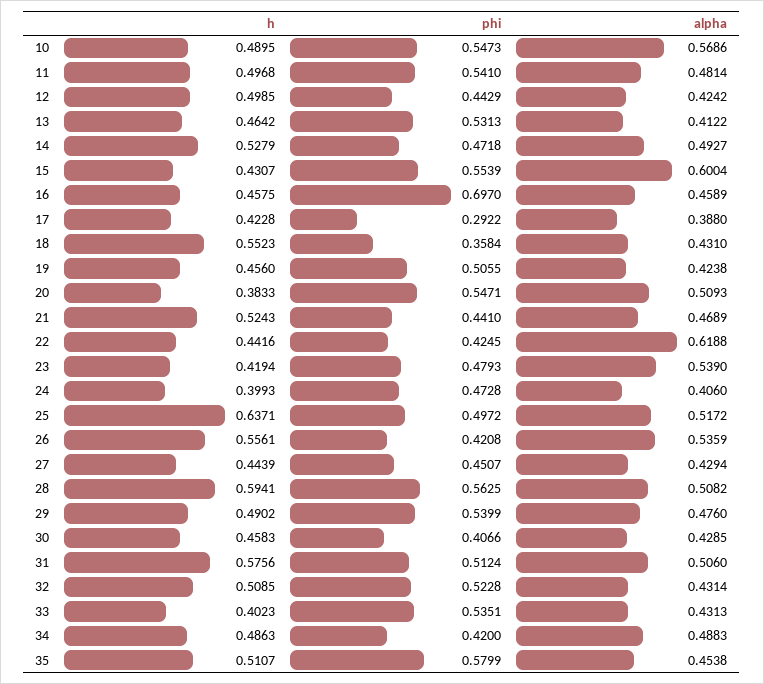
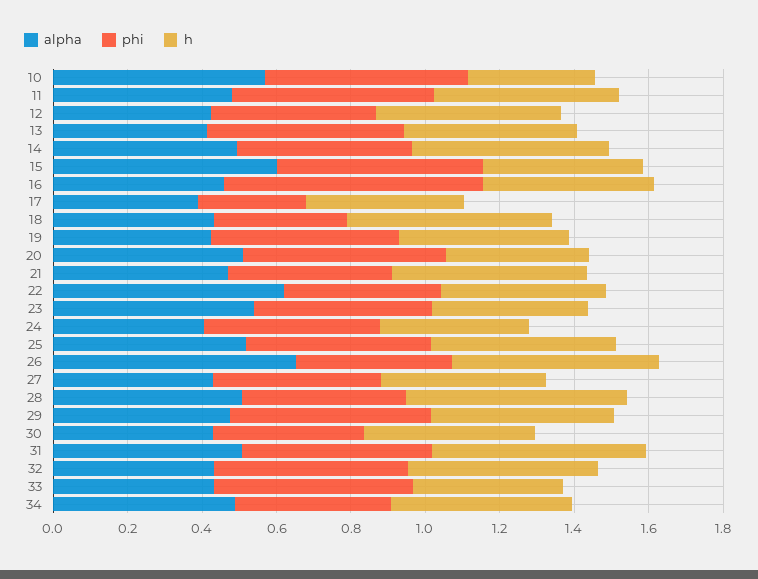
  {
    "h": {
-     "10": 0.4895,
+     "10": 0.35,
      "11": 0.4968,
      "12": 0.4985,
      "13": 0.4642,
      "14": 0.5279,
      "15": 0.4307,
      "16": 0.4575,
      "17": 0.4228,
      "18": 0.5523,
      "19": 0.456,
      "20": 0.3833,
      "21": 0.5243,
      "22": 0.4416,
      "23": 0.4194,
      "24": 0.3993,
-     "25": 0.6371,
+     "25": 0.5,
      "26": 0.5561,
      "27": 0.4439,
      "28": 0.5941,
      "29": 0.4902,
      "30": 0.4583,
      "31": 0.5756,
      "32": 0.5085,
      "33": 0.4023,
-     "34": 0.4863,
+     "34": 0.4863
-     "35": 0.5107
    },
    "phi": {
      "10": 0.5473,
      "11": 0.541,
      "12": 0.4429,
      "13": 0.5313,
      "14": 0.4718,
      "15": 0.5539,
      "16": 0.697,
      "17": 0.2922,
      "18": 0.3584,
      "19": 0.5055,
      "20": 0.5471,
      "21": 0.441,
      "22": 0.4245,
      "23": 0.4793,
      "24": 0.4728,
      "25": 0.4972,
      "26": 0.4208,
      "27": 0.4507,
-     "28": 0.5625,
+     "28": 0.45,
      "29": 0.5399,
      "30": 0.4066,
      "31": 0.5124,
      "32": 0.5228,
      "33": 0.5351,
-     "34": 0.42,
+     "34": 0.42
-     "35": 0.5799
    },
    "alpha": {
      "10": 0.5686,
      "11": 0.4814,
      "12": 0.4242,
      "13": 0.4122,
      "14": 0.4927,
      "15": 0.6004,
      "16": 0.4589,
      "17": 0.388,
      "18": 0.431,
      "19": 0.4238,
      "20": 0.5093,
      "21": 0.4689,
      "22": 0.6188,
      "23": 0.539,
      "24": 0.406,
      "25": 0.5172,
-     "26": 0.5359,
+     "26": 0.65,
      "27": 0.4294,
      "28": 0.5082,
      "29": 0.476,
      "30": 0.4285,
      "31": 0.506,
      "32": 0.4314,
      "33": 0.4313,
-     "34": 0.4883,
+     "34": 0.4883
-     "35": 0.4538
    }
  }

